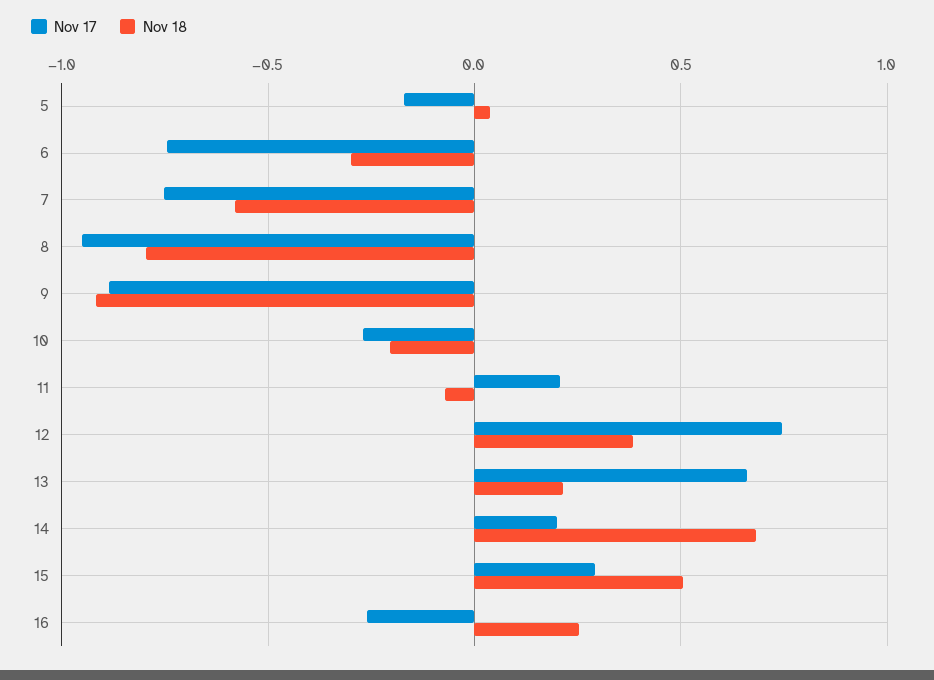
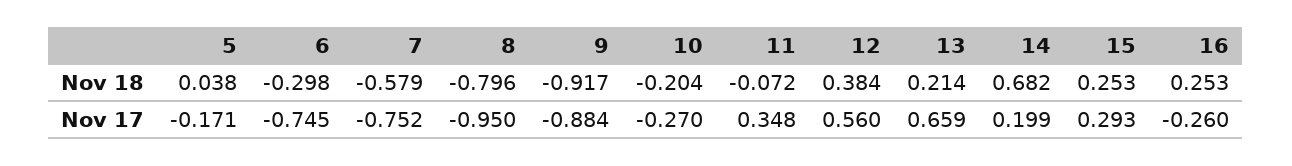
  {
    "Nov 17": {
      "5": -0.171,
      "6": -0.745,
      "7": -0.752,
      "8": -0.95,
      "9": -0.884,
      "10": -0.27,
-     "11": 0.2,
+     "11": 0.348,
-     "12": 0.75,
+     "12": 0.56,
      "13": 0.659,
      "14": 0.199,
      "15": 0.293,
      "16": -0.26
    },
    "Nov 18": {
      "5": 0.038,
      "6": -0.298,
      "7": -0.579,
      "8": -0.796,
      "9": -0.917,
      "10": -0.204,
      "11": -0.072,
      "12": 0.384,
      "13": 0.214,
      "14": 0.682,
-     "15": 0.5,
+     "15": 0.253,
      "16": 0.253
    }
  }

